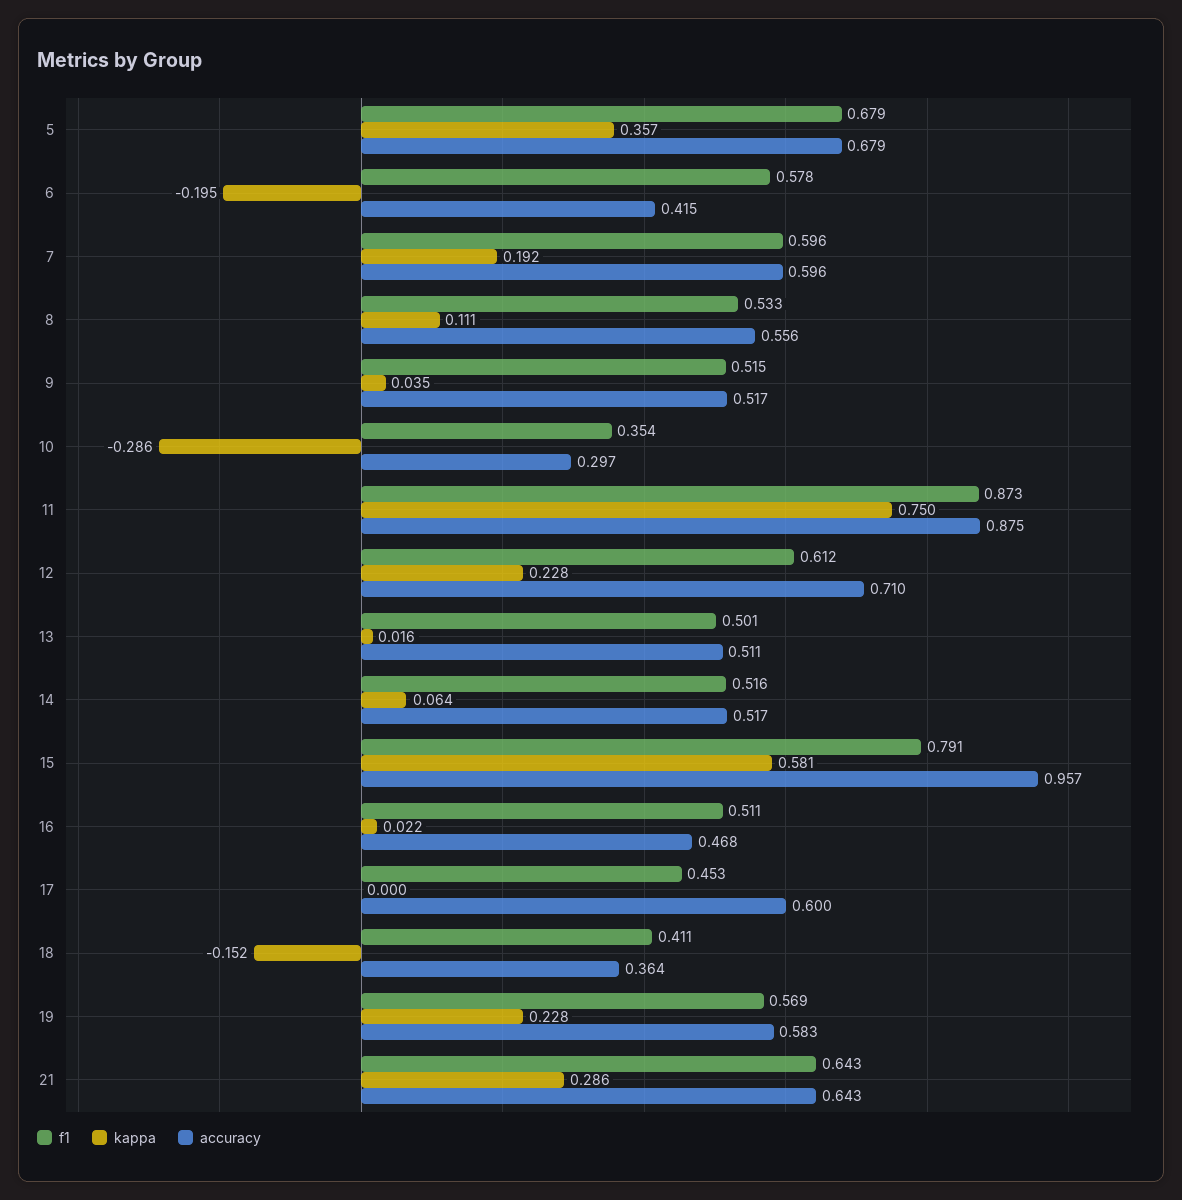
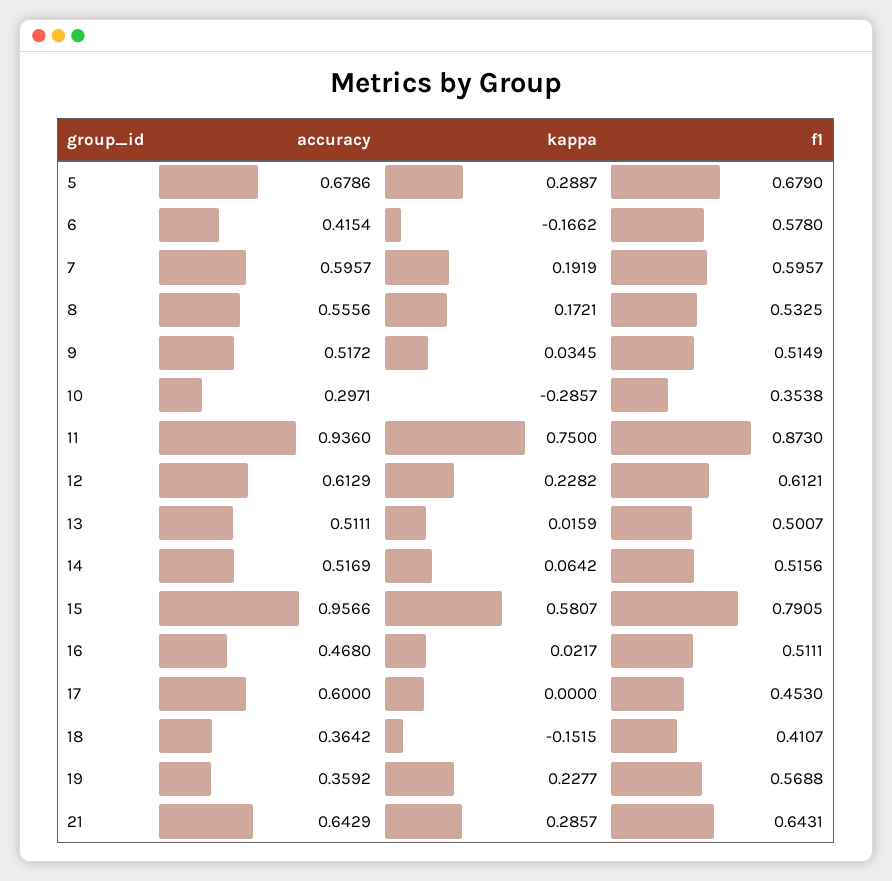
  {
    "f1": {
      "5": 0.679,
      "6": 0.578,
      "7": 0.5957,
      "8": 0.5325,
      "9": 0.5149,
      "10": 0.3538,
      "11": 0.873,
      "12": 0.6121,
      "13": 0.5007,
      "14": 0.5156,
      "15": 0.7905,
      "16": 0.5111,
      "17": 0.453,
      "18": 0.4107,
      "19": 0.5688,
      "21": 0.6431
    },
    "kappa": {
-     "5": 0.357,
+     "5": 0.2887,
-     "6": -0.195,
+     "6": -0.1662,
      "7": 0.1919,
-     "8": 0.111,
+     "8": 0.1721,
      "9": 0.0345,
      "10": -0.2857,
      "11": 0.75,
      "12": 0.2282,
      "13": 0.0159,
      "14": 0.0642,
      "15": 0.5807,
      "16": 0.0217,
      "17": 0,
      "18": -0.1515,
      "19": 0.2277,
      "21": 0.2857
    },
    "accuracy": {
      "5": 0.6786,
      "6": 0.4154,
      "7": 0.5957,
      "8": 0.5556,
      "9": 0.5172,
      "10": 0.2971,
-     "11": 0.875,
+     "11": 0.936,
-     "12": 0.71,
+     "12": 0.6129,
      "13": 0.5111,
      "14": 0.5169,
      "15": 0.9566,
      "16": 0.468,
      "17": 0.6,
      "18": 0.3642,
-     "19": 0.583,
+     "19": 0.3592,
      "21": 0.6429
    }
  }

